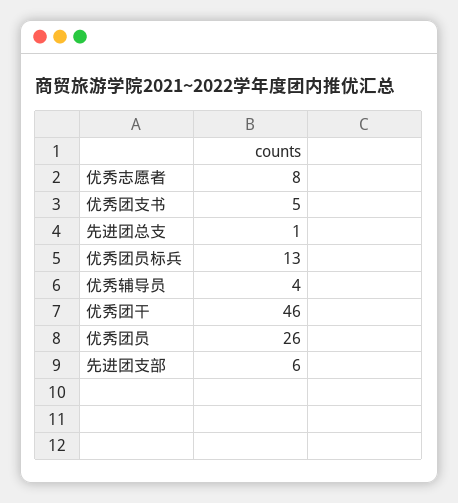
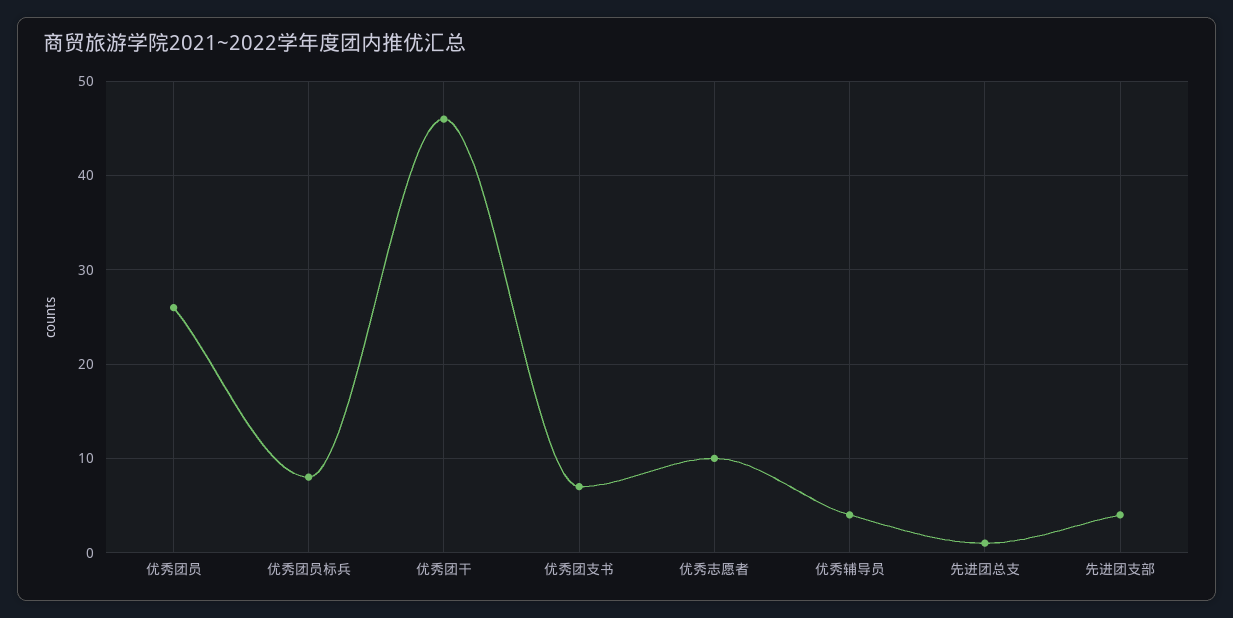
  {
-   "优秀志愿者": 8,
+   "优秀志愿者": 10,
-   "优秀团支书": 5,
+   "优秀团支书": 7,
    "先进团总支": 1,
-   "优秀团员标兵": 13,
+   "优秀团员标兵": 8,
    "优秀辅导员": 4,
    "优秀团干": 46,
    "优秀团员": 26,
-   "先进团支部": 6
+   "先进团支部": 4
  }

